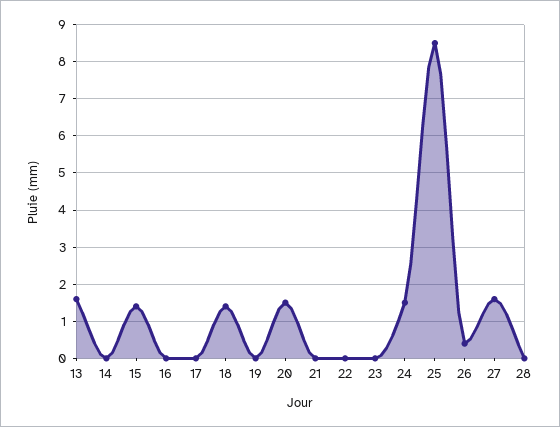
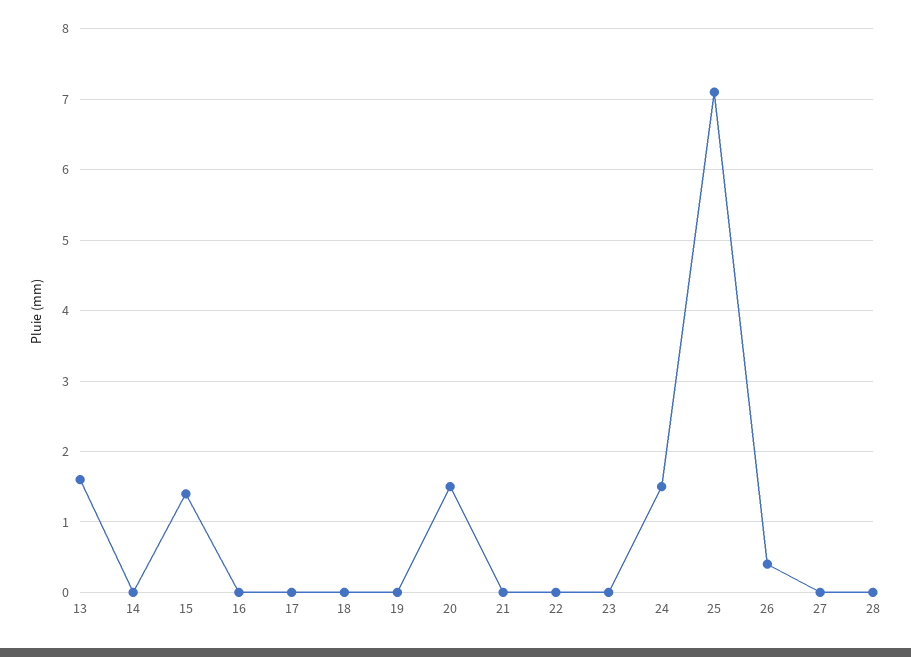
  {
    "13": 1.6,
    "14": 0,
    "15": 1.4,
    "16": 0,
    "17": 0,
-   "18": 1.5,
+   "18": 0,
    "19": 0,
    "20": 1.5,
    "21": 0,
    "22": 0,
    "23": 0,
    "24": 1.5,
-   "25": 8.5,
+   "25": 7.1,
    "26": 0.4,
-   "27": 1.5,
+   "27": 0,
    "28": 0
  }

